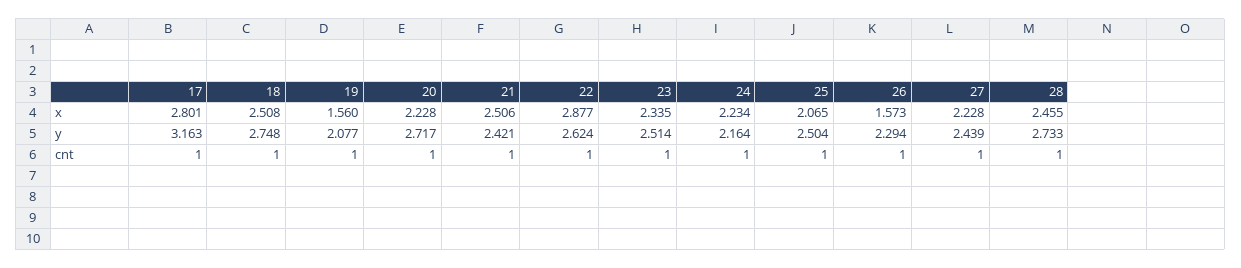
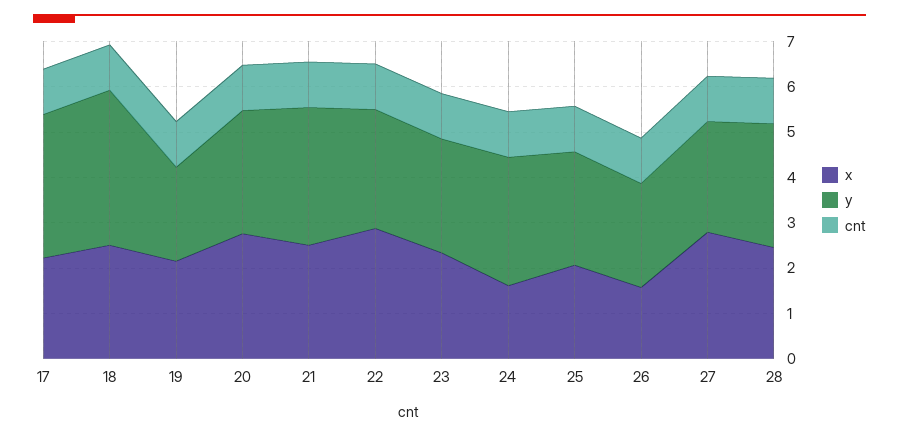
  {
    "x": {
-     "17": 2.801,
+     "17": 2.2,
      "18": 2.508,
-     "19": 1.56,
+     "19": 2.2,
-     "20": 2.228,
+     "20": 2.8,
      "21": 2.506,
      "22": 2.877,
      "23": 2.335,
-     "24": 2.234,
+     "24": 1.6,
      "25": 2.065,
      "26": 1.573,
-     "27": 2.228,
+     "27": 2.8,
      "28": 2.455
    },
    "y": {
      "17": 3.163,
-     "18": 2.748,
+     "18": 3.4,
      "19": 2.077,
      "20": 2.717,
-     "21": 2.421,
+     "21": 3,
      "22": 2.624,
      "23": 2.514,
-     "24": 2.164,
+     "24": 2.8,
      "25": 2.504,
      "26": 2.294,
      "27": 2.439,
      "28": 2.733
    },
    "cnt": {
      "17": 1,
      "18": 1,
      "19": 1,
      "20": 1,
      "21": 1,
      "22": 1,
      "23": 1,
      "24": 1,
      "25": 1,
      "26": 1,
      "27": 1,
      "28": 1
    }
  }

